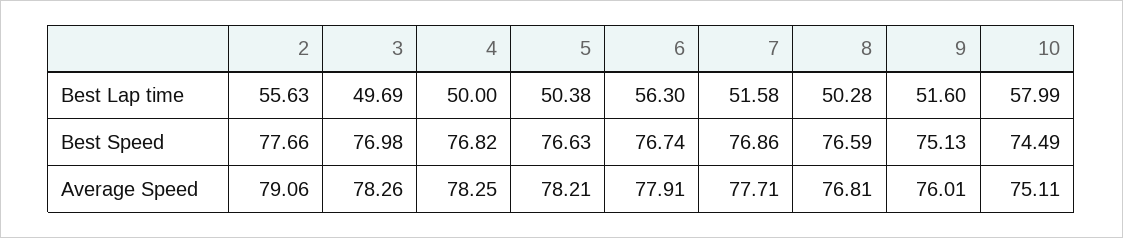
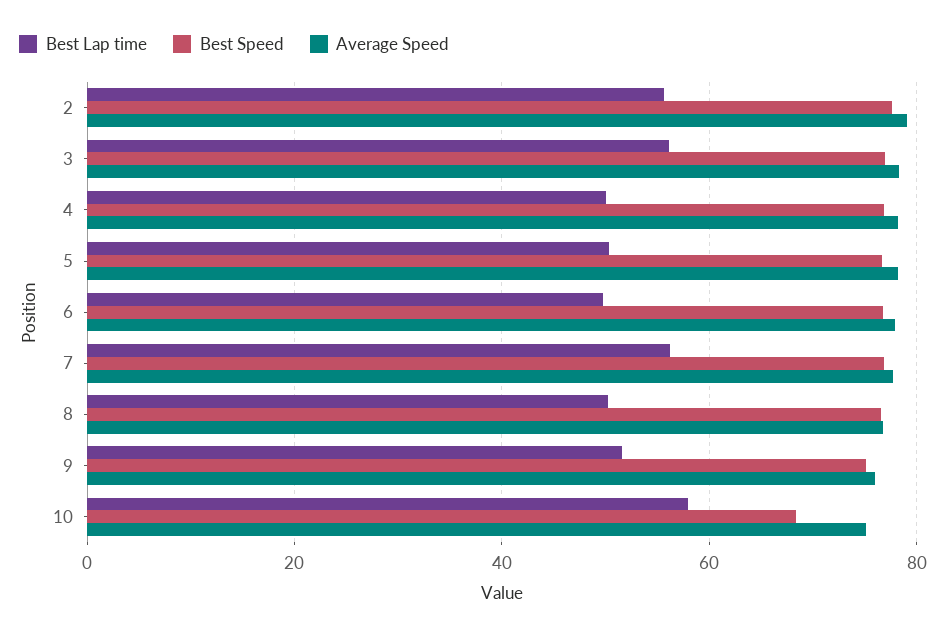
  {
    "Best Lap time": {
      "2": 55.63,
-     "3": 49.69,
+     "3": 56,
      "4": 50,
      "5": 50.38,
-     "6": 56.3,
+     "6": 50,
-     "7": 51.58,
+     "7": 56,
      "8": 50.28,
      "9": 51.6,
      "10": 57.99
    },
    "Best Speed": {
      "2": 77.66,
      "3": 76.98,
      "4": 76.82,
      "5": 76.63,
      "6": 76.74,
      "7": 76.86,
      "8": 76.59,
      "9": 75.13,
-     "10": 74.49
+     "10": 68
    },
    "Average Speed": {
      "2": 79.06,
      "3": 78.26,
      "4": 78.25,
      "5": 78.21,
      "6": 77.91,
      "7": 77.71,
      "8": 76.81,
      "9": 76.01,
      "10": 75.11
    }
  }

